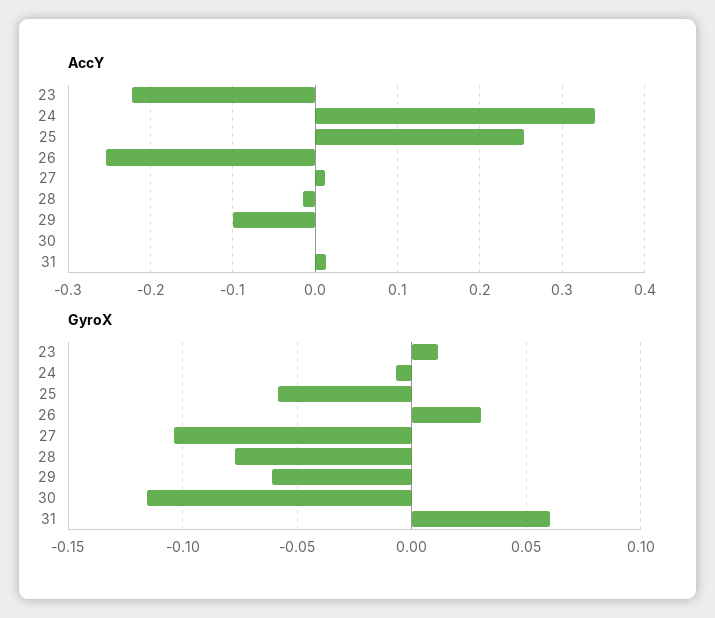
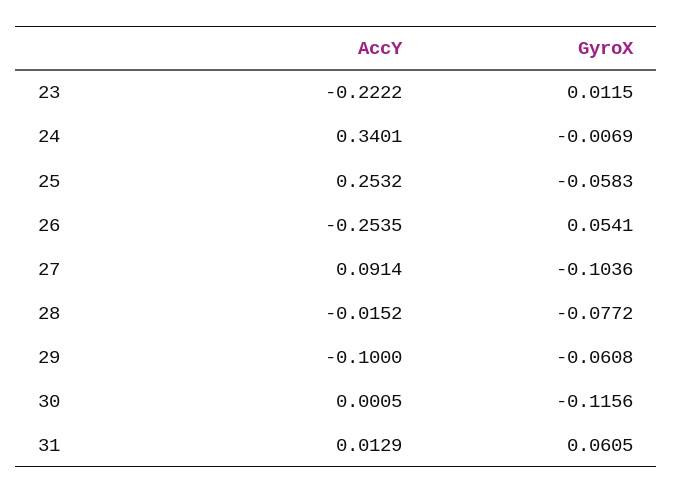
  {
    "AccY": {
      "23": -0.2222,
      "24": 0.3401,
      "25": 0.2532,
      "26": -0.2535,
-     "27": 0.01,
+     "27": 0.0914,
      "28": -0.0152,
      "29": -0.1,
      "30": 0.0005,
      "31": 0.0129
    },
    "GyroX": {
      "23": 0.0115,
      "24": -0.0069,
      "25": -0.0583,
-     "26": 0.03,
+     "26": 0.0541,
      "27": -0.1036,
      "28": -0.0772,
      "29": -0.0608,
      "30": -0.1156,
      "31": 0.0605
    }
  }

